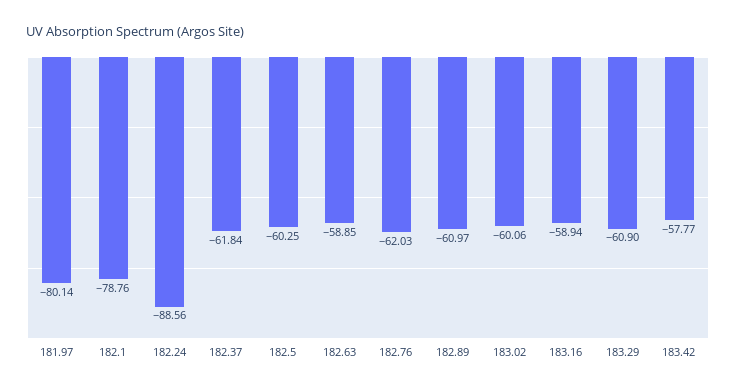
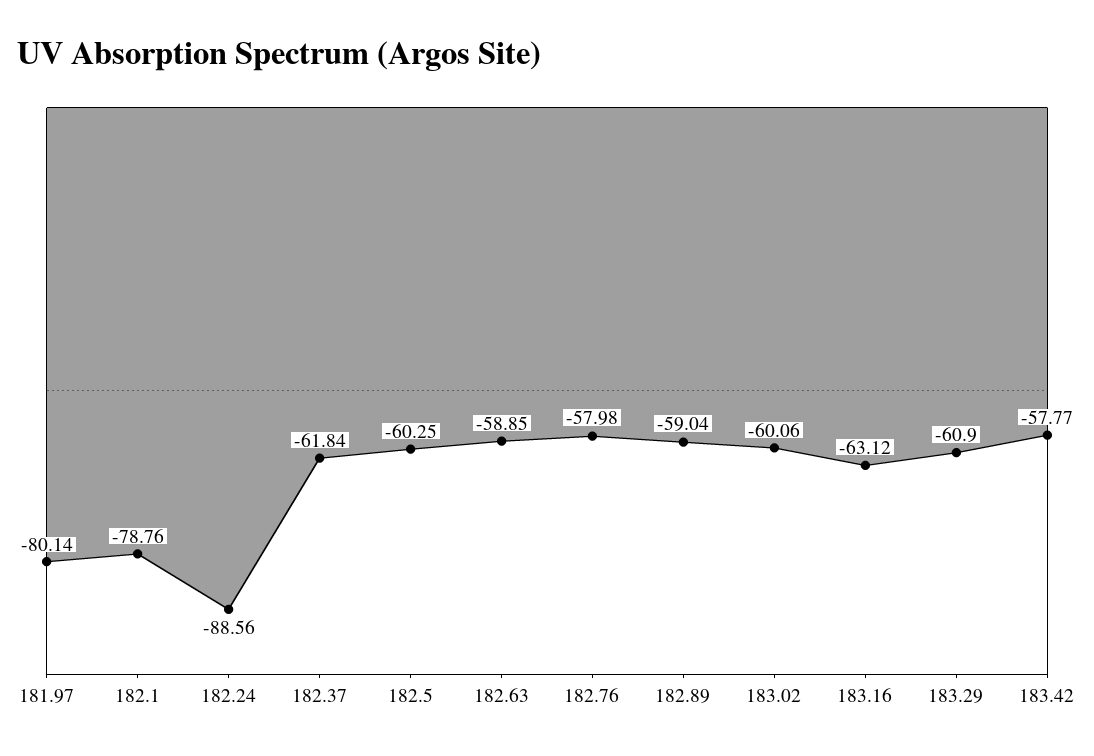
  {
    "181.97": -80.14,
    "182.1": -78.76,
    "182.24": -88.56,
    "182.37": -61.84,
    "182.5": -60.25,
    "182.63": -58.85,
-   "182.76": -62.03,
+   "182.76": -57.98,
-   "182.89": -60.97,
+   "182.89": -59.04,
    "183.02": -60.06,
-   "183.16": -58.94,
+   "183.16": -63.12,
    "183.29": -60.9,
    "183.42": -57.77
  }

